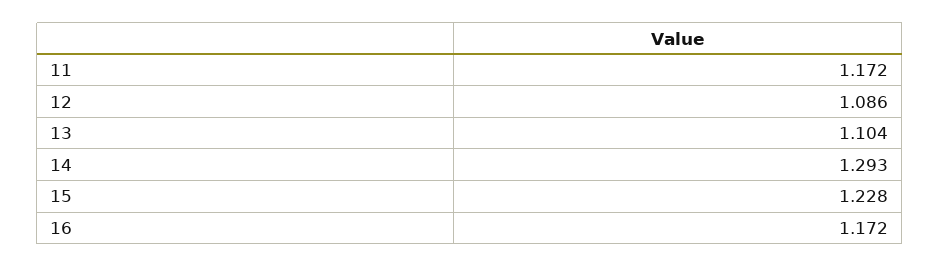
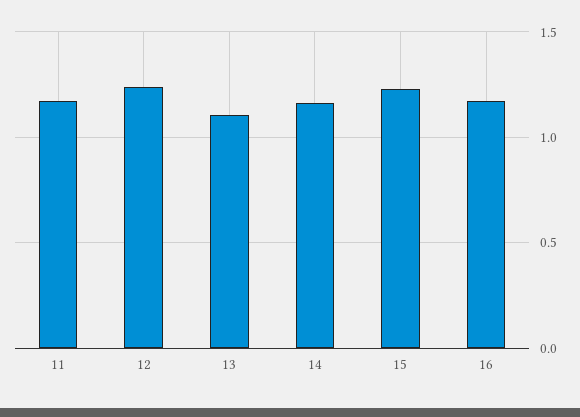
  {
    "11": 1.172,
-   "12": 1.086,
+   "12": 1.25,
    "13": 1.104,
-   "14": 1.293,
+   "14": 1.15,
    "15": 1.228,
    "16": 1.172
  }

